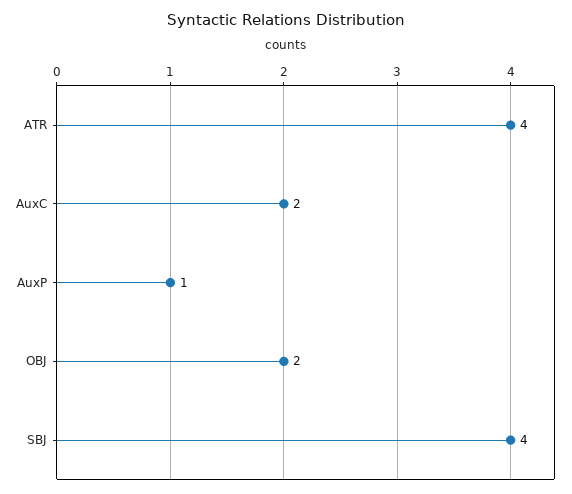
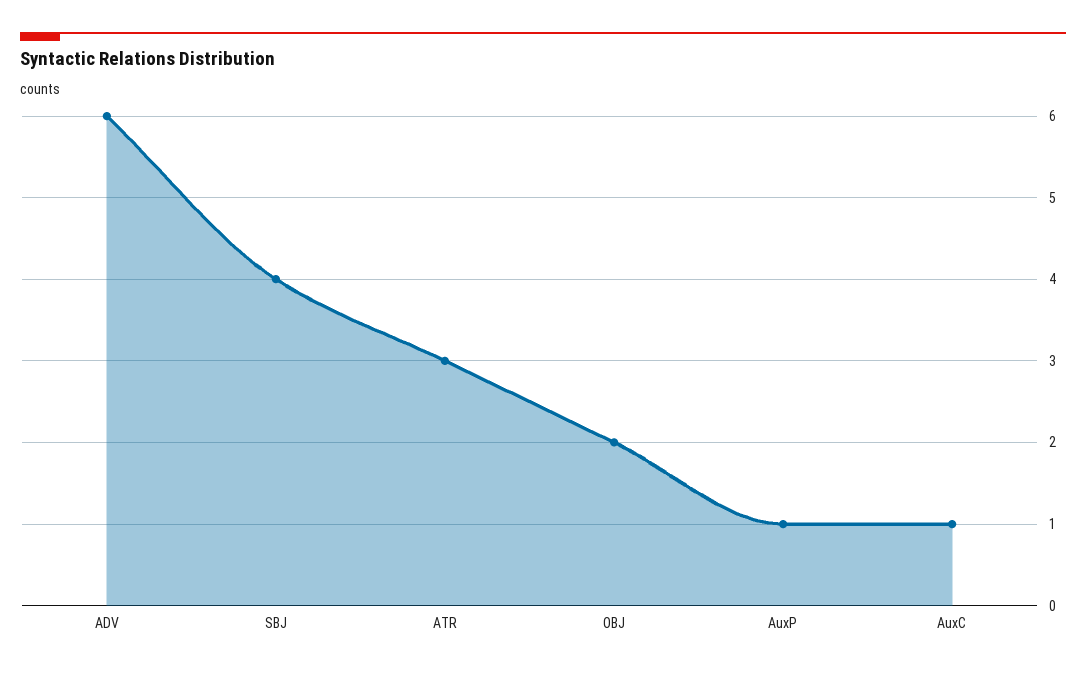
  {
-   "ATR": 4,
+   "ATR": 3,
-   "AuxC": 2,
+   "AuxC": 1,
    "AuxP": 1,
    "OBJ": 2,
-   "SBJ": 4
+   "SBJ": 4,
+   "ADV": 6
  }

